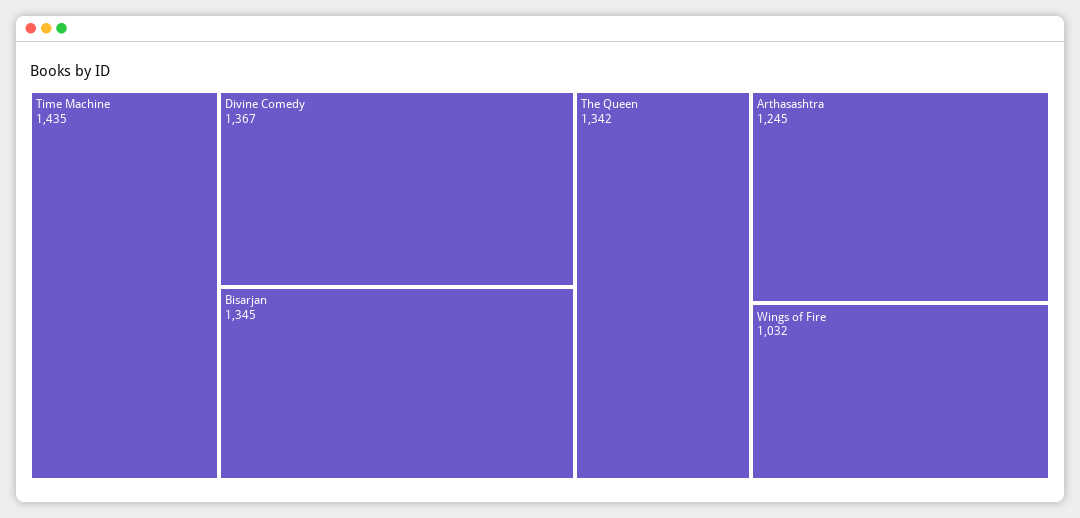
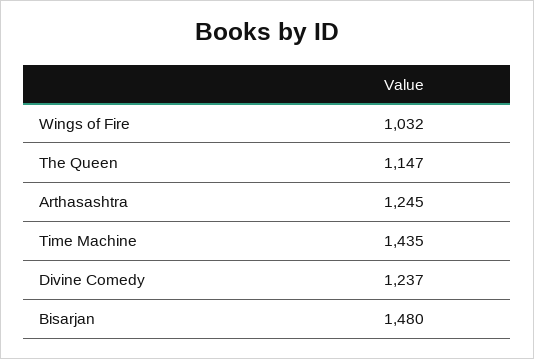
  {
    "Time Machine": 1435,
-   "Divine Comedy": 1367,
+   "Divine Comedy": 1237,
-   "Bisarjan": 1345,
+   "Bisarjan": 1480,
-   "The Queen": 1342,
+   "The Queen": 1147,
    "Arthasashtra": 1245,
    "Wings of Fire": 1032
  }

